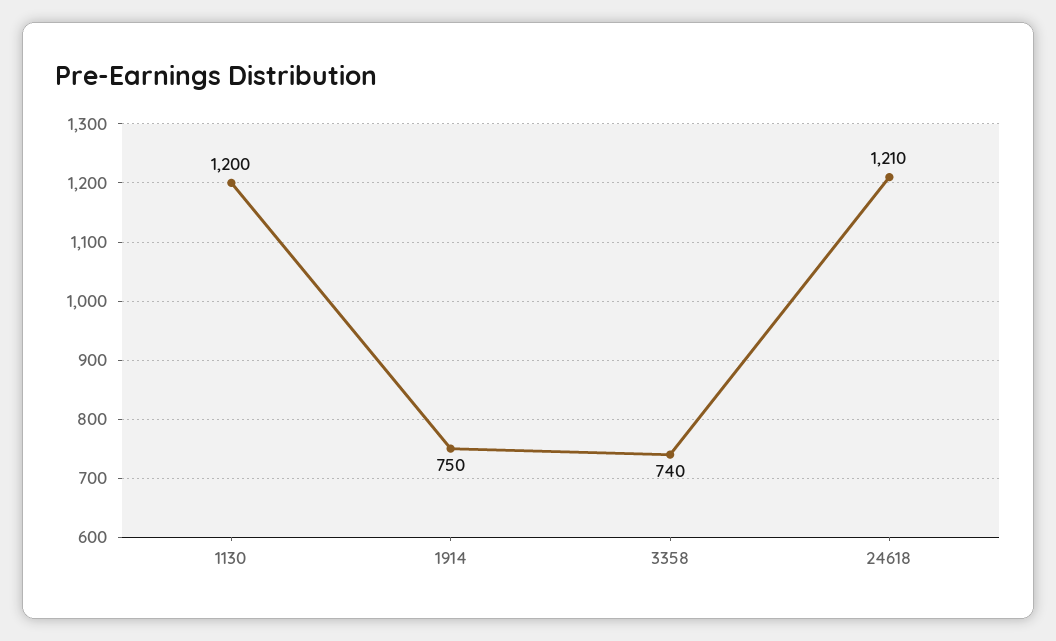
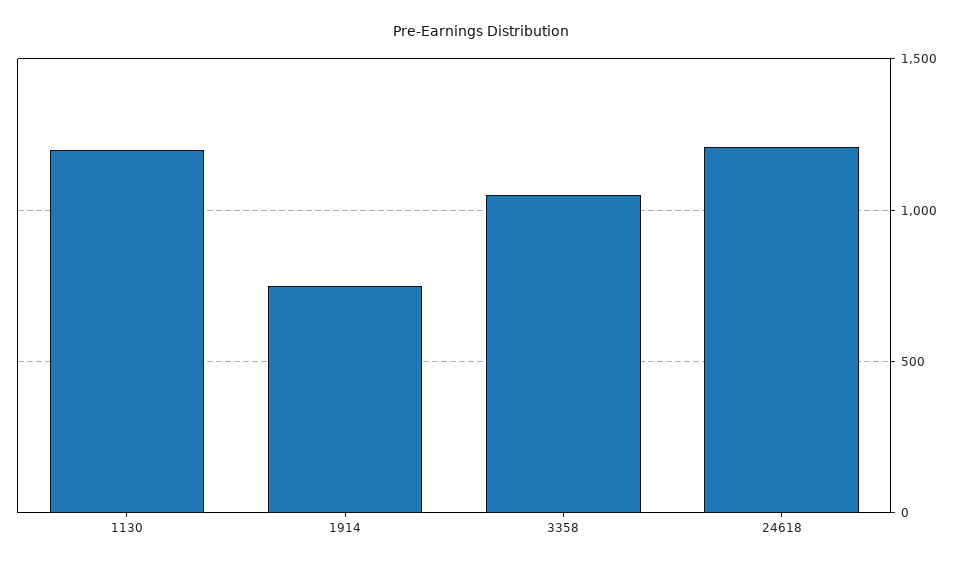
  {
    "1130": 1200,
    "1914": 750,
-   "3358": 740,
+   "3358": 1050,
    "24618": 1210
  }

